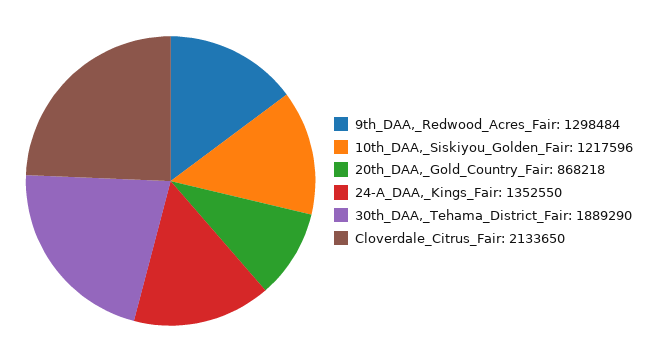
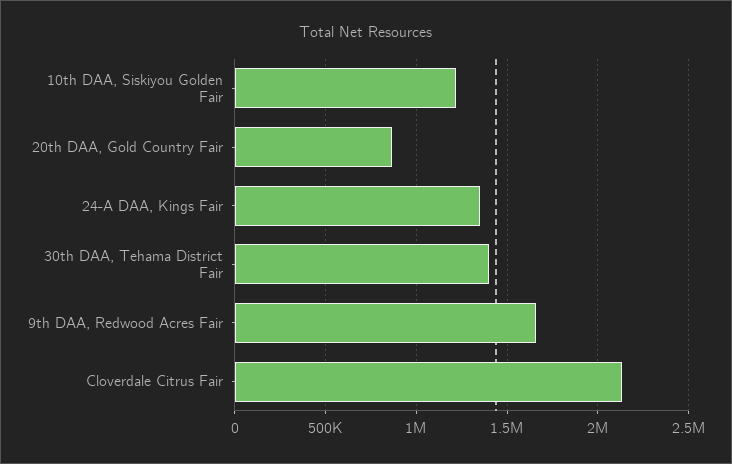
  {
-   "9th_DAA,_Redwood_Acres_Fair": 1298484,
+   "9th_DAA,_Redwood_Acres_Fair": 1650000,
    "10th_DAA,_Siskiyou_Golden_Fair": 1217596,
    "20th_DAA,_Gold_Country_Fair": 868218,
    "24-A_DAA,_Kings_Fair": 1352550,
-   "30th_DAA,_Tehama_District_Fair": 1889290,
+   "30th_DAA,_Tehama_District_Fair": 1400000,
    "Cloverdale_Citrus_Fair": 2133650
  }

